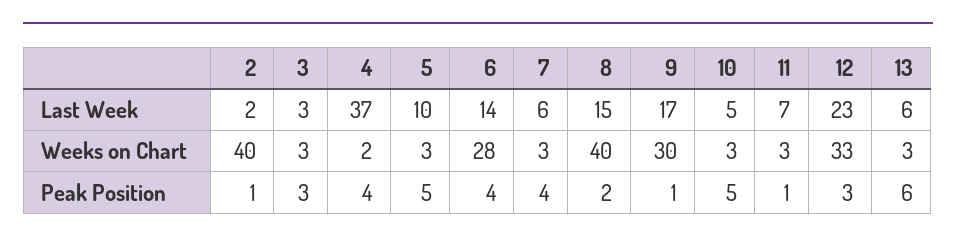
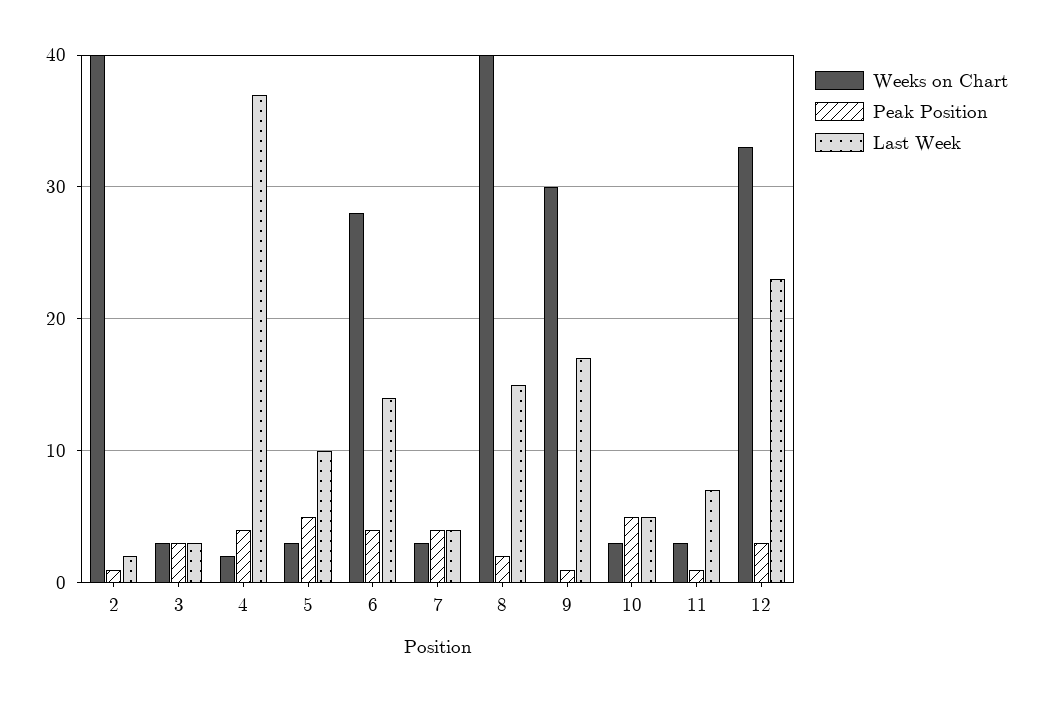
  {
    "Last Week": {
      "2": 2,
      "3": 3,
      "4": 37,
      "5": 10,
      "6": 14,
-     "7": 6,
+     "7": 4,
      "8": 15,
      "9": 17,
      "10": 5,
      "11": 7,
-     "12": 23,
+     "12": 23
-     "13": 6
    },
    "Weeks on Chart": {
      "2": 40,
      "3": 3,
      "4": 2,
      "5": 3,
      "6": 28,
      "7": 3,
      "8": 40,
      "9": 30,
      "10": 3,
      "11": 3,
-     "12": 33,
+     "12": 33
-     "13": 3
    },
    "Peak Position": {
      "2": 1,
      "3": 3,
      "4": 4,
      "5": 5,
      "6": 4,
      "7": 4,
      "8": 2,
      "9": 1,
      "10": 5,
      "11": 1,
-     "12": 3,
+     "12": 3
-     "13": 6
    }
  }

